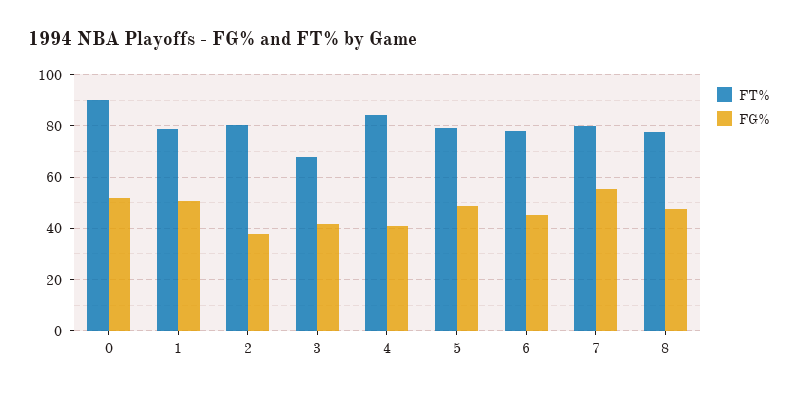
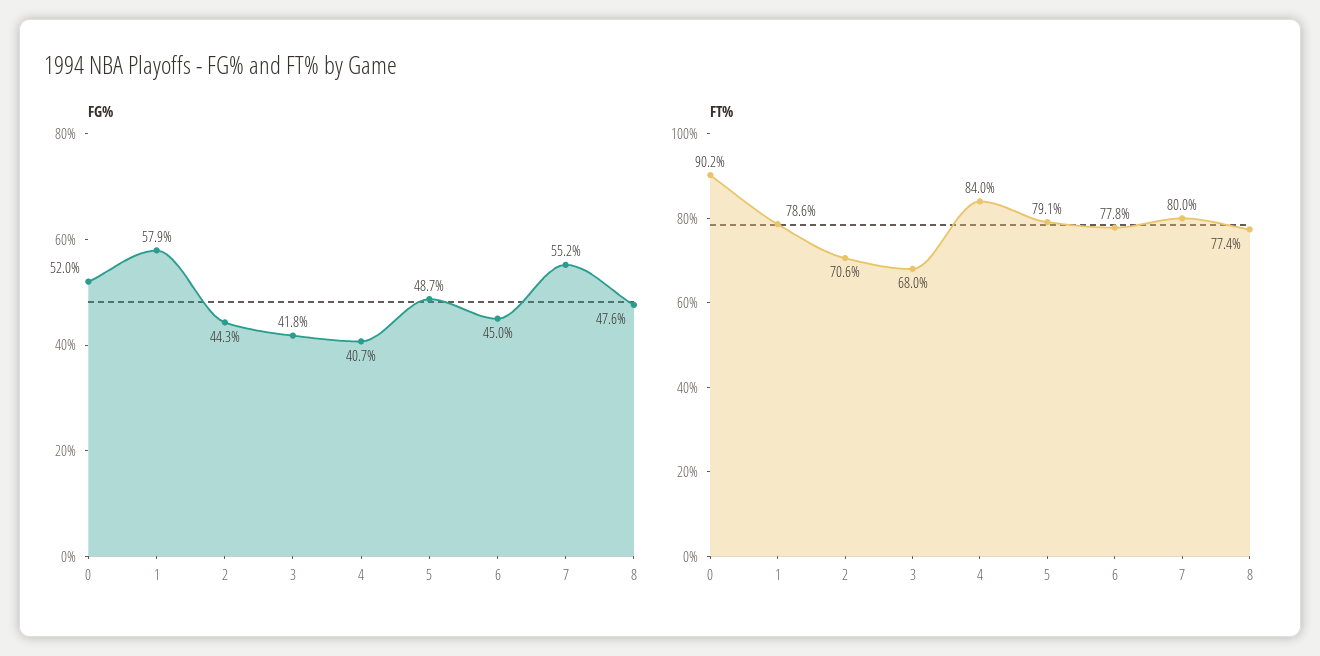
  {
    "FT%": {
      "0": 90.2,
      "1": 78.6,
-     "2": 80,
+     "2": 70.6,
      "3": 68,
      "4": 84,
      "5": 79.1,
      "6": 77.8,
      "7": 80,
      "8": 77.4
    },
    "FG%": {
      "0": 52,
-     "1": 50,
+     "1": 57.9,
-     "2": 37.5,
+     "2": 44.3,
      "3": 41.8,
      "4": 40.7,
      "5": 48.7,
      "6": 45,
      "7": 55.2,
      "8": 47.6
    }
  }

